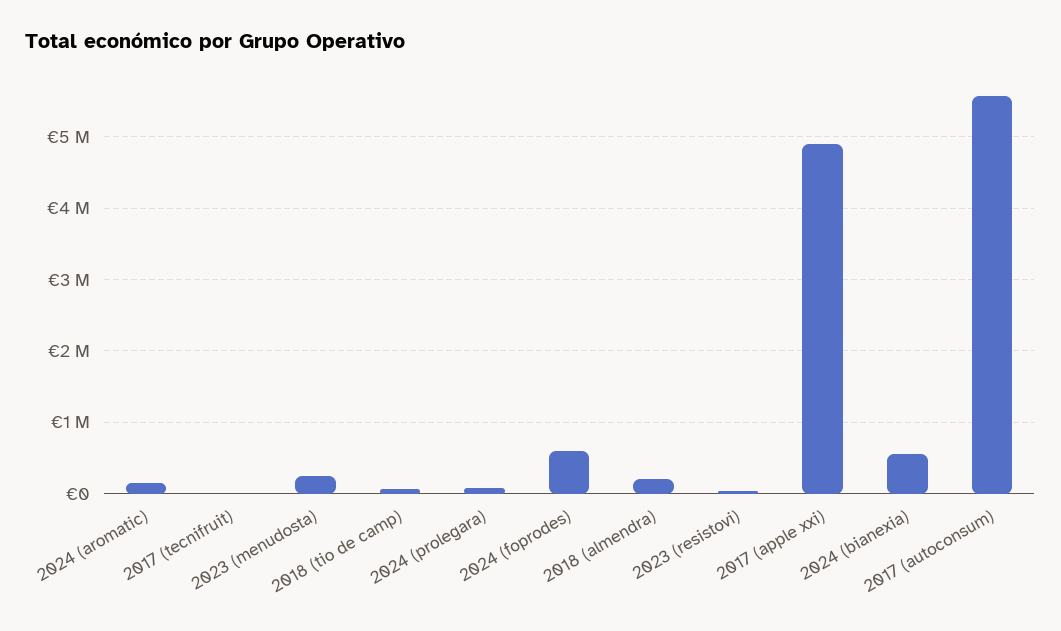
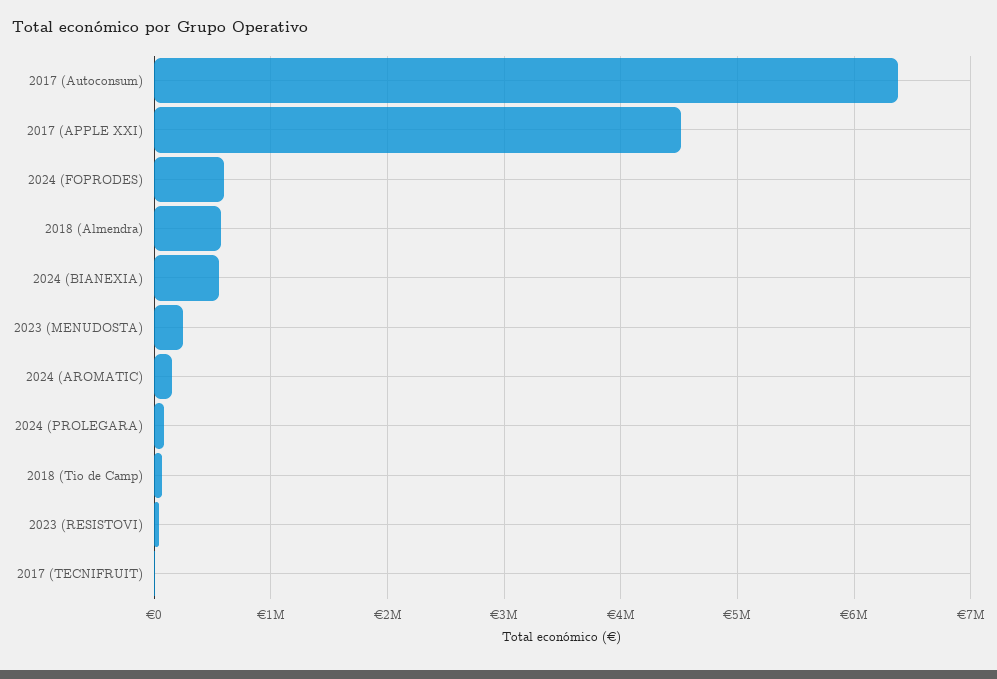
  {
    "2024 (aromatic)": 100000,
    "2017 (tecnifruit)": 0,
    "2023 (menudosta)": 300000,
    "2018 (tio de camp)": 100000,
    "2024 (prolegara)": 100000,
    "2024 (foprodes)": 600000,
-   "2018 (almendra)": 200000,
+   "2018 (almendra)": 600000,
    "2023 (resistovi)": 0,
-   "2017 (apple xxi)": 4900000,
+   "2017 (apple xxi)": 4500000,
    "2024 (bianexia)": 600000,
-   "2017 (autoconsum)": 5600000
+   "2017 (autoconsum)": 6400000
  }

